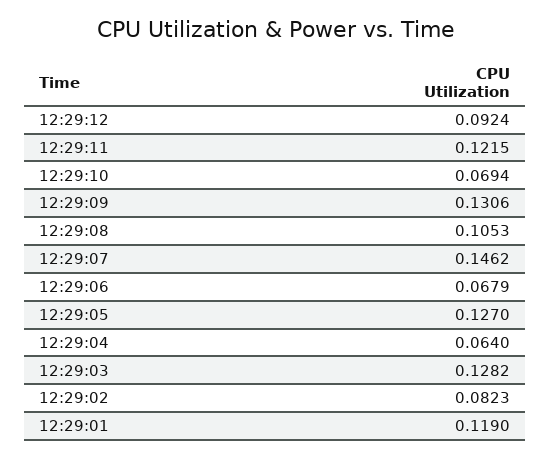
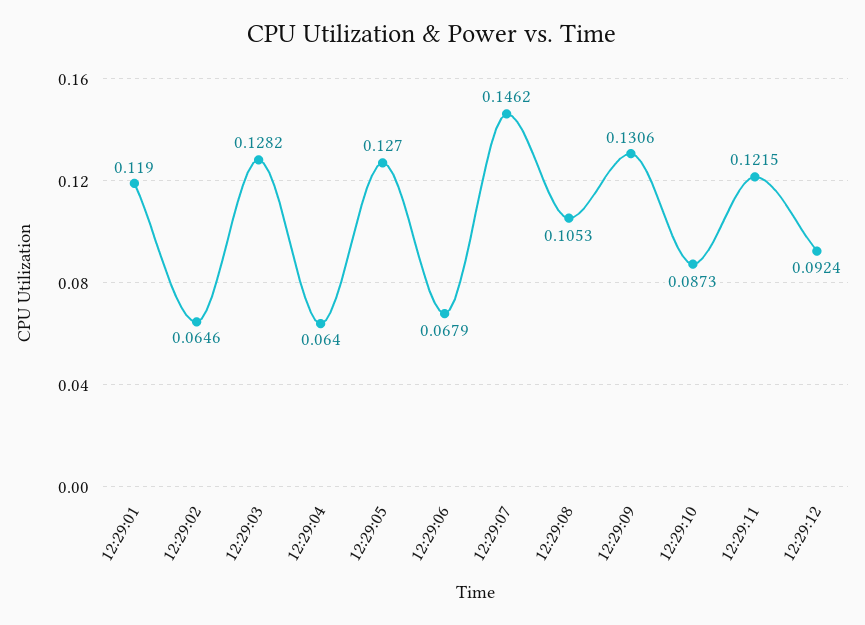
  {
    "12:29:12": 0.0924,
    "12:29:11": 0.1215,
-   "12:29:10": 0.0694,
+   "12:29:10": 0.0873,
    "12:29:09": 0.1306,
    "12:29:08": 0.1053,
    "12:29:07": 0.1462,
    "12:29:06": 0.0679,
    "12:29:05": 0.127,
    "12:29:04": 0.064,
    "12:29:03": 0.1282,
-   "12:29:02": 0.0823,
+   "12:29:02": 0.0646,
    "12:29:01": 0.119
  }

